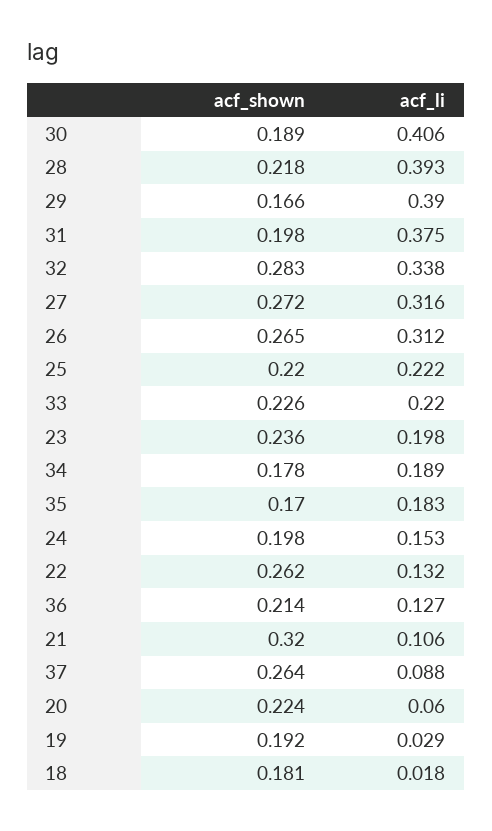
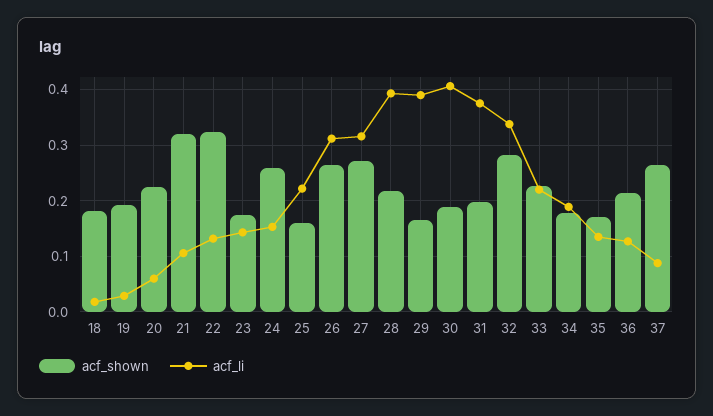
  {
    "acf_shown": {
      "30": 0.189,
      "28": 0.218,
      "29": 0.166,
      "31": 0.198,
      "32": 0.283,
      "27": 0.272,
      "26": 0.265,
-     "25": 0.22,
+     "25": 0.16,
      "33": 0.226,
-     "23": 0.236,
+     "23": 0.18,
      "34": 0.178,
      "35": 0.17,
-     "24": 0.198,
+     "24": 0.26,
-     "22": 0.262,
+     "22": 0.32,
      "36": 0.214,
      "21": 0.32,
      "37": 0.264,
      "20": 0.224,
      "19": 0.192,
      "18": 0.181
    },
    "acf_li": {
      "30": 0.406,
      "28": 0.393,
      "29": 0.39,
      "31": 0.375,
      "32": 0.338,
      "27": 0.316,
      "26": 0.312,
      "25": 0.222,
      "33": 0.22,
-     "23": 0.198,
+     "23": 0.14,
      "34": 0.189,
-     "35": 0.183,
+     "35": 0.14,
      "24": 0.153,
      "22": 0.132,
      "36": 0.127,
      "21": 0.106,
      "37": 0.088,
      "20": 0.06,
      "19": 0.029,
      "18": 0.018
    }
  }

